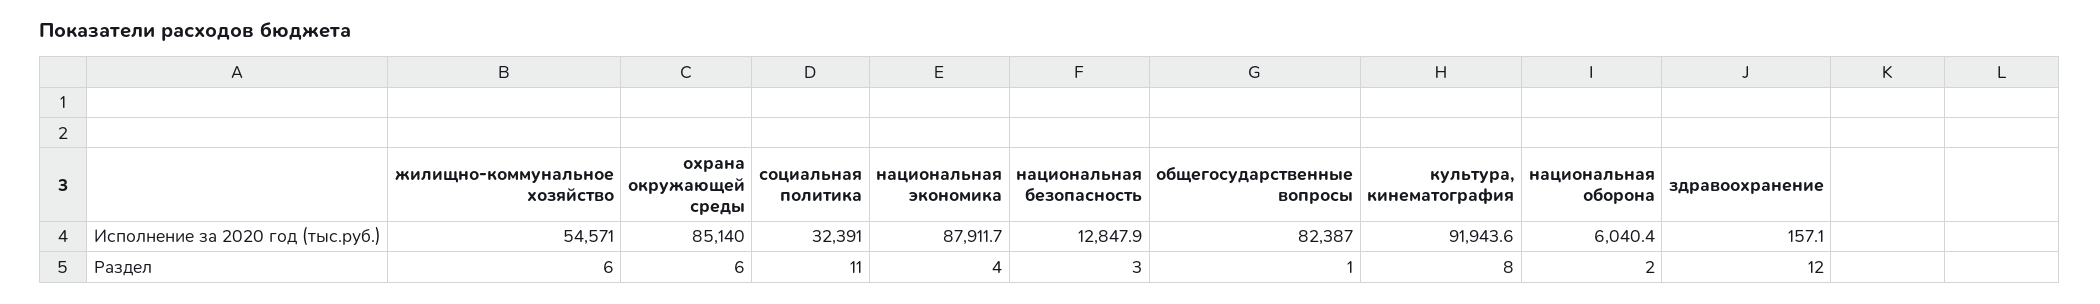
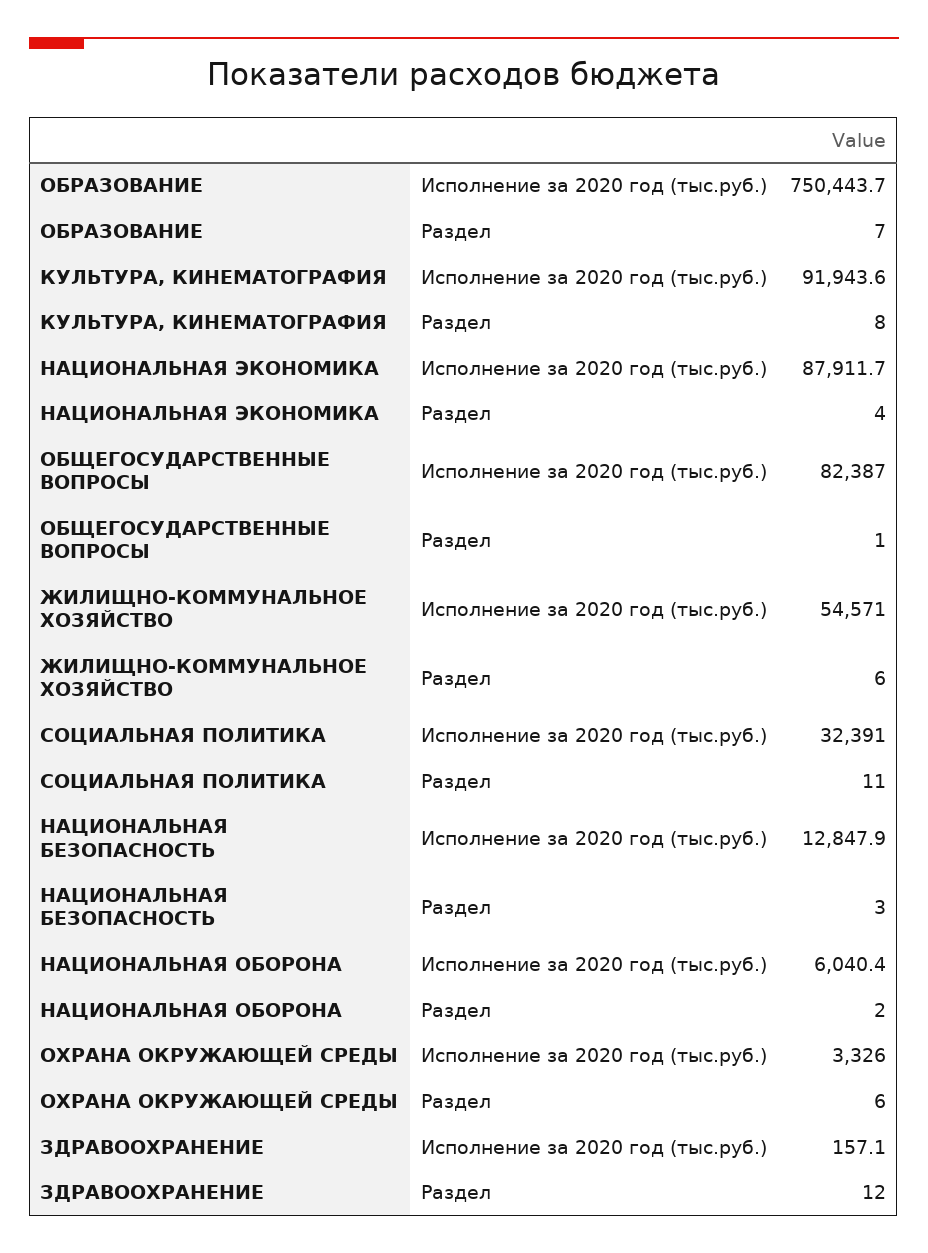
  {
    "жилищно-коммунальное хозяйство": {
      "Исполнение за 2020 год (тыс.руб.)": 54571,
      "Раздел": 6
    },
    "охрана окружающей среды": {
-     "Исполнение за 2020 год (тыс.руб.)": 85140,
+     "Исполнение за 2020 год (тыс.руб.)": 3326,
      "Раздел": 6
    },
    "социальная политика": {
      "Исполнение за 2020 год (тыс.руб.)": 32391,
      "Раздел": 11
    },
    "национальная экономика": {
      "Исполнение за 2020 год (тыс.руб.)": 87911.7,
      "Раздел": 4
    },
    "национальная безопасность": {
      "Исполнение за 2020 год (тыс.руб.)": 12847.9,
      "Раздел": 3
    },
    "общегосударственные вопросы": {
      "Исполнение за 2020 год (тыс.руб.)": 82387,
      "Раздел": 1
    },
    "культура, кинематография": {
      "Исполнение за 2020 год (тыс.руб.)": 91943.6,
      "Раздел": 8
    },
    "национальная оборона": {
      "Исполнение за 2020 год (тыс.руб.)": 6040.4,
      "Раздел": 2
    },
    "здравоохранение": {
      "Исполнение за 2020 год (тыс.руб.)": 157.1,
      "Раздел": 12
-   }
+   },
+   "ОБРАЗОВАНИЕ": {
+     "Исполнение за 2020 год (тыс.руб.)": 750443.7,
+     "Раздел": 7
+   }
  }

